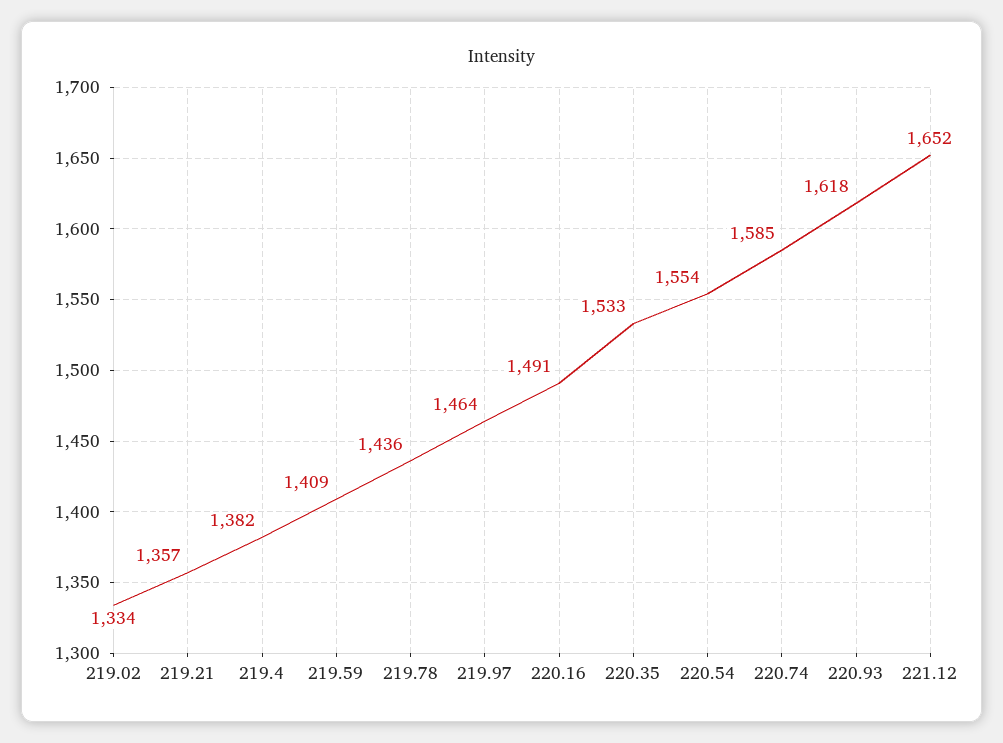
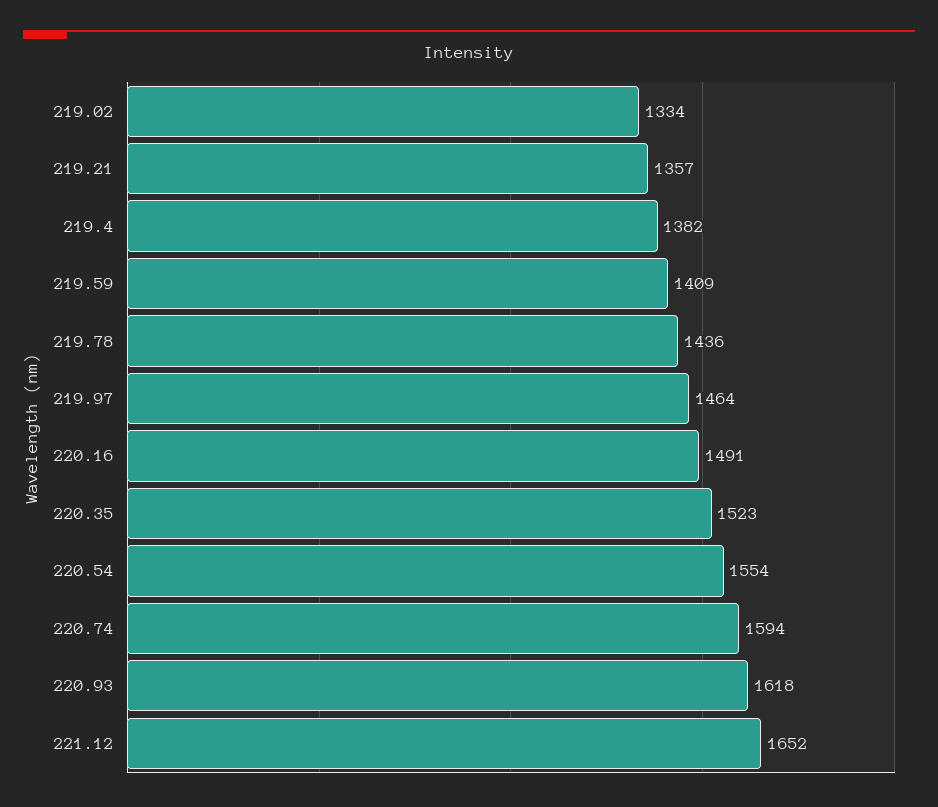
  {
    "219.02": 1334,
    "219.21": 1357,
    "219.4": 1382,
    "219.59": 1409,
    "219.78": 1436,
    "219.97": 1464,
    "220.16": 1491,
-   "220.35": 1533,
+   "220.35": 1523,
    "220.54": 1554,
-   "220.74": 1585,
+   "220.74": 1594,
    "220.93": 1618,
    "221.12": 1652
  }

